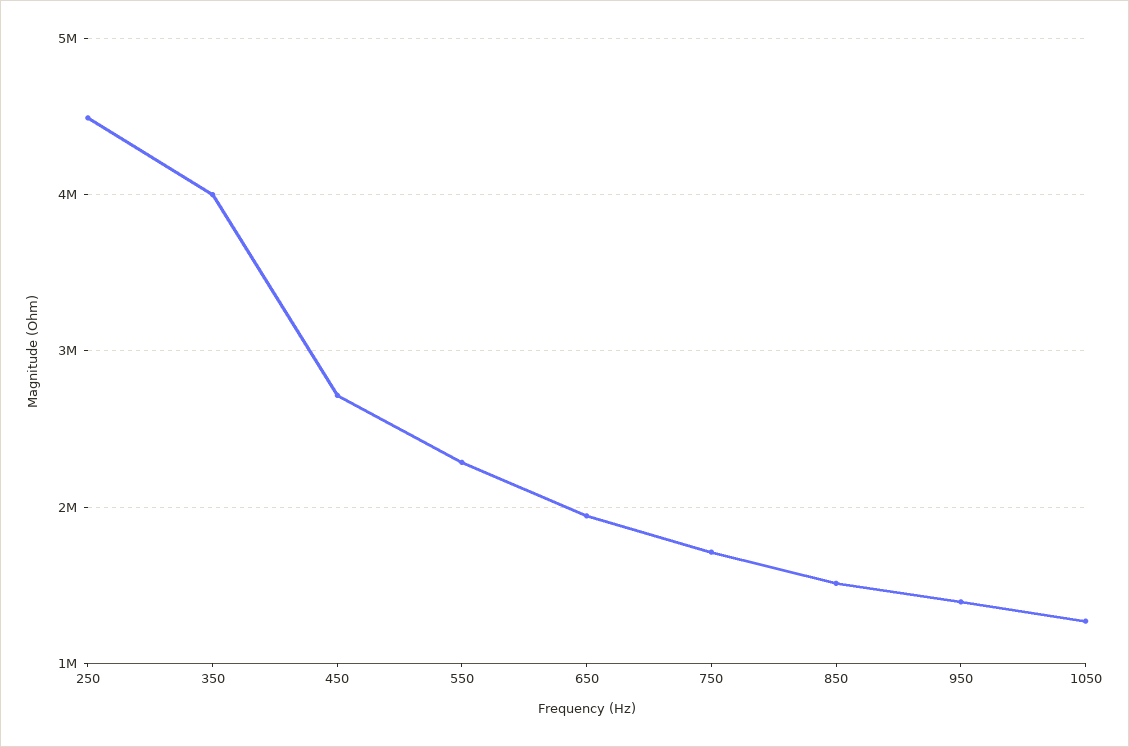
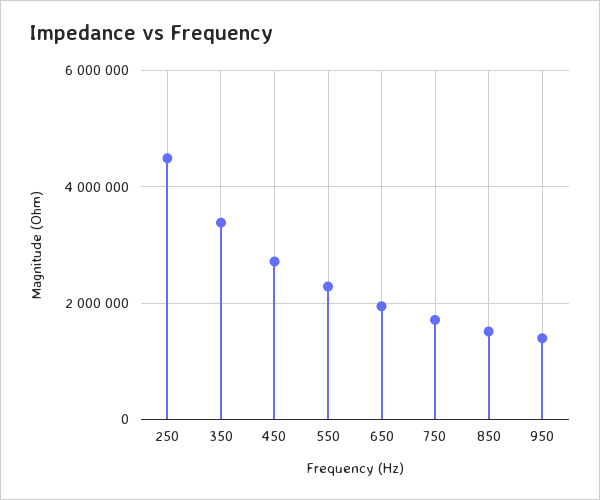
  {
    "250": 4500000,
-   "350": 4000000,
+   "350": 3400000,
    "450": 2700000,
    "550": 2300000,
    "650": 1900000,
    "750": 1700000,
    "850": 1500000,
-   "950": 1400000,
+   "950": 1400000
-   "1050": 1300000
  }

